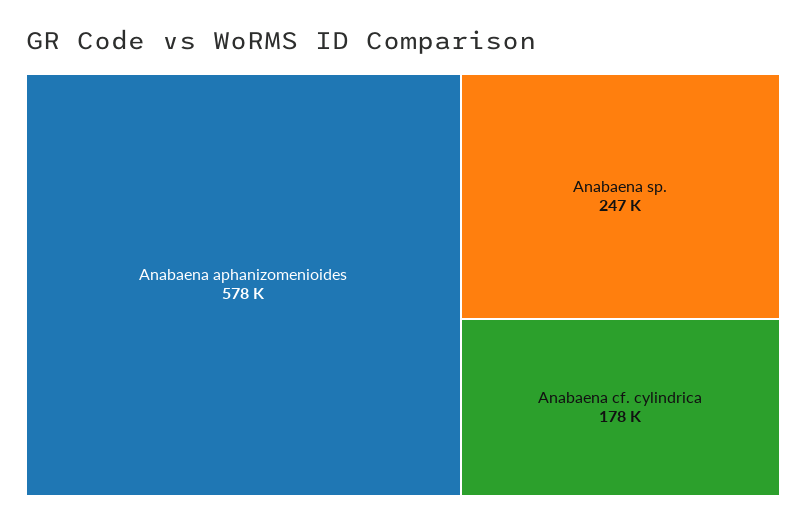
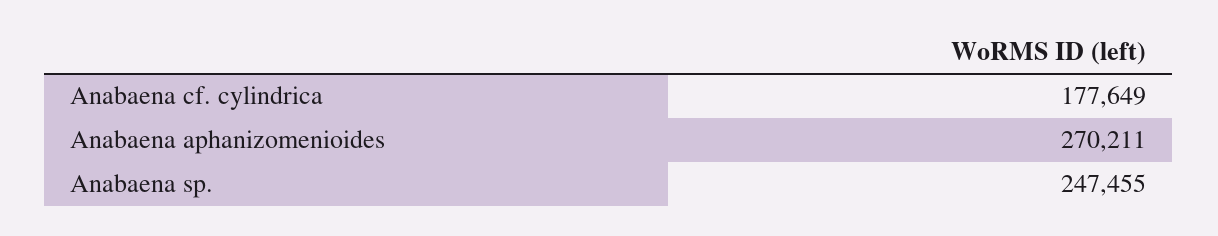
  {
-   "Anabaena aphanizomenioides": 578000,
+   "Anabaena aphanizomenioides": 270211,
    "Anabaena sp.": 247455,
    "Anabaena cf. cylindrica": 177649
  }

